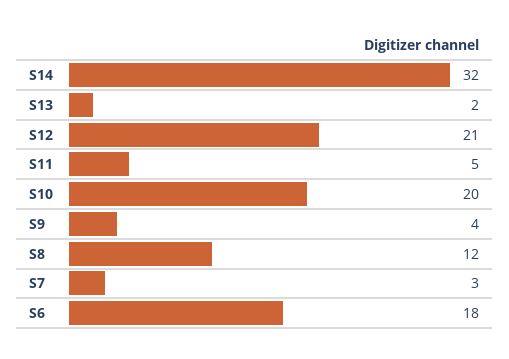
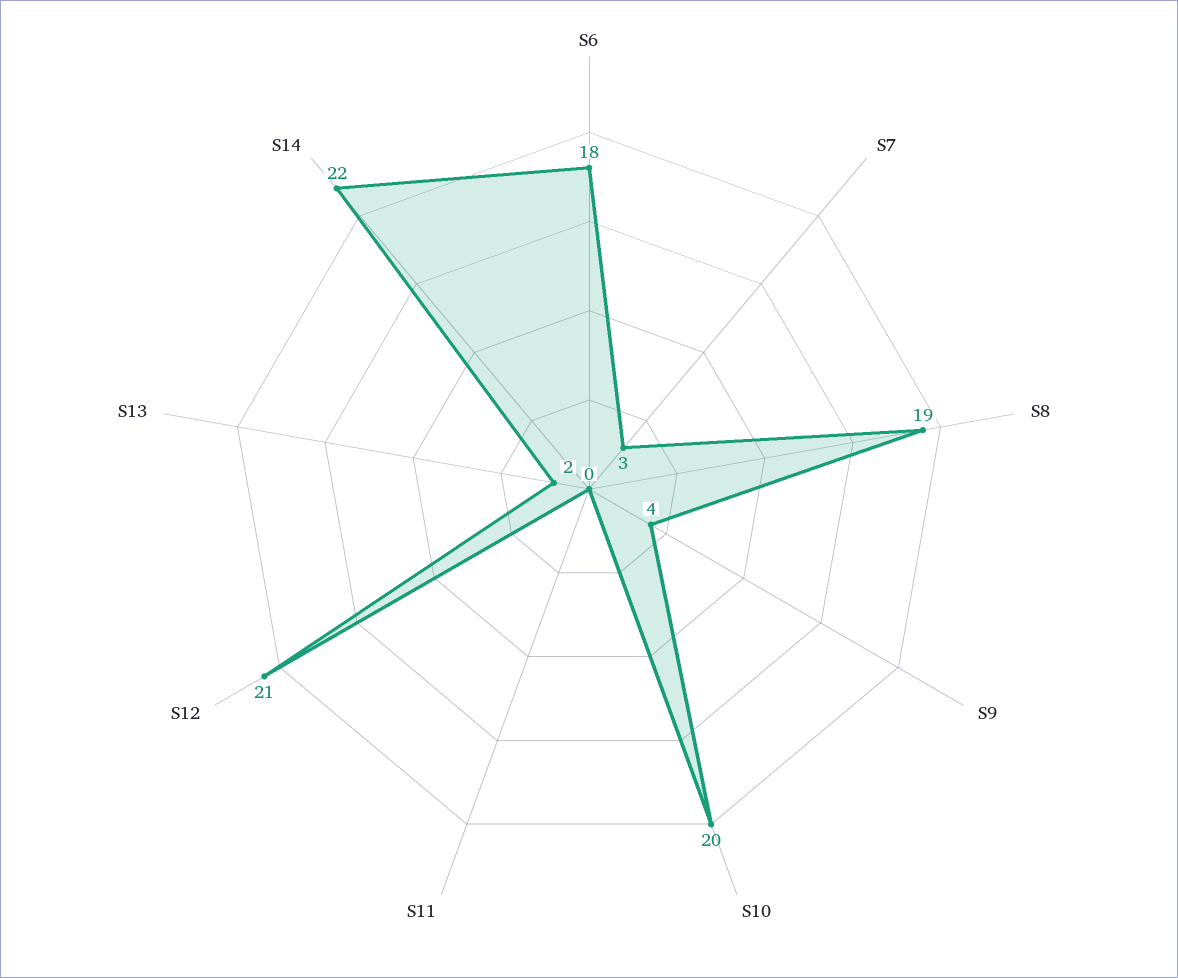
  {
-   "S14": 32,
+   "S14": 22,
    "S13": 2,
    "S12": 21,
-   "S11": 5,
+   "S11": 0,
    "S10": 20,
    "S9": 4,
-   "S8": 12,
+   "S8": 19,
    "S7": 3,
    "S6": 18
  }

